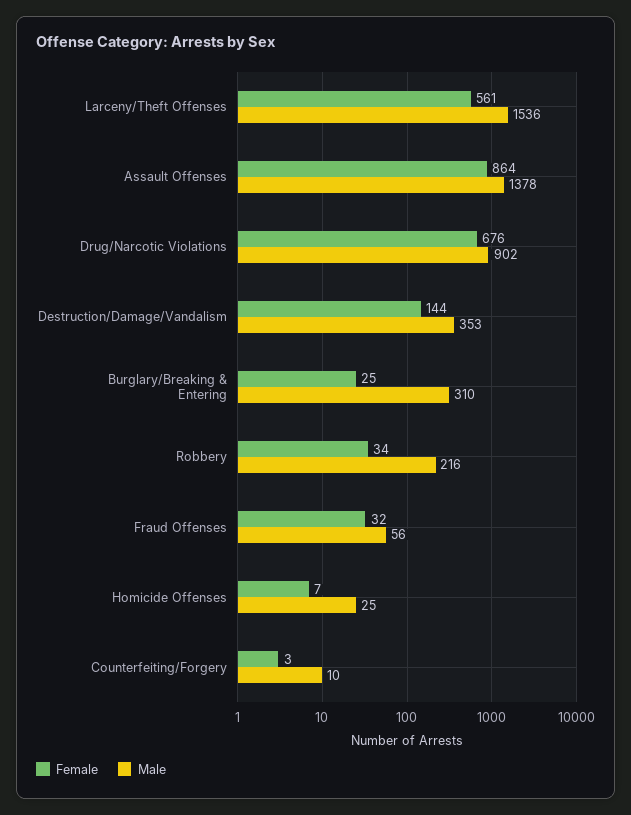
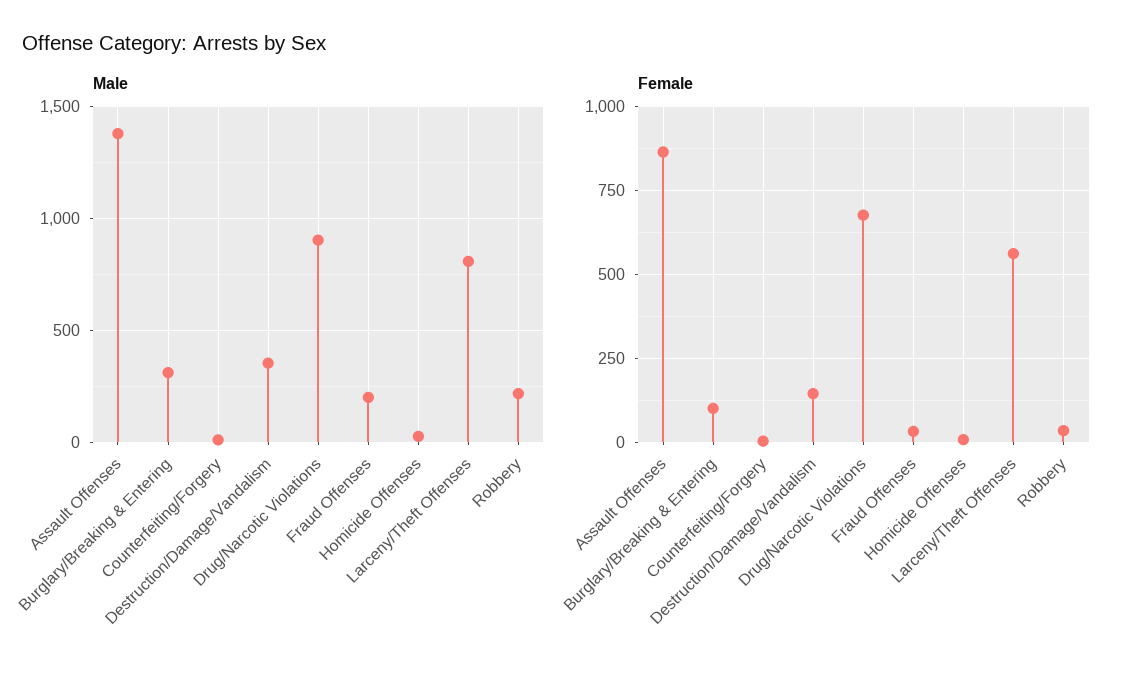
  {
    "Female": {
      "Larceny/Theft Offenses": 561,
      "Assault Offenses": 864,
      "Drug/Narcotic Violations": 676,
      "Destruction/Damage/Vandalism": 144,
-     "Burglary/Breaking & Entering": 25,
+     "Burglary/Breaking & Entering": 100,
      "Robbery": 34,
      "Fraud Offenses": 32,
      "Homicide Offenses": 7,
      "Counterfeiting/Forgery": 3
    },
    "Male": {
-     "Larceny/Theft Offenses": 1536,
+     "Larceny/Theft Offenses": 800,
      "Assault Offenses": 1378,
      "Drug/Narcotic Violations": 902,
      "Destruction/Damage/Vandalism": 353,
      "Burglary/Breaking & Entering": 310,
      "Robbery": 216,
-     "Fraud Offenses": 56,
+     "Fraud Offenses": 200,
      "Homicide Offenses": 25,
      "Counterfeiting/Forgery": 10
    }
  }

